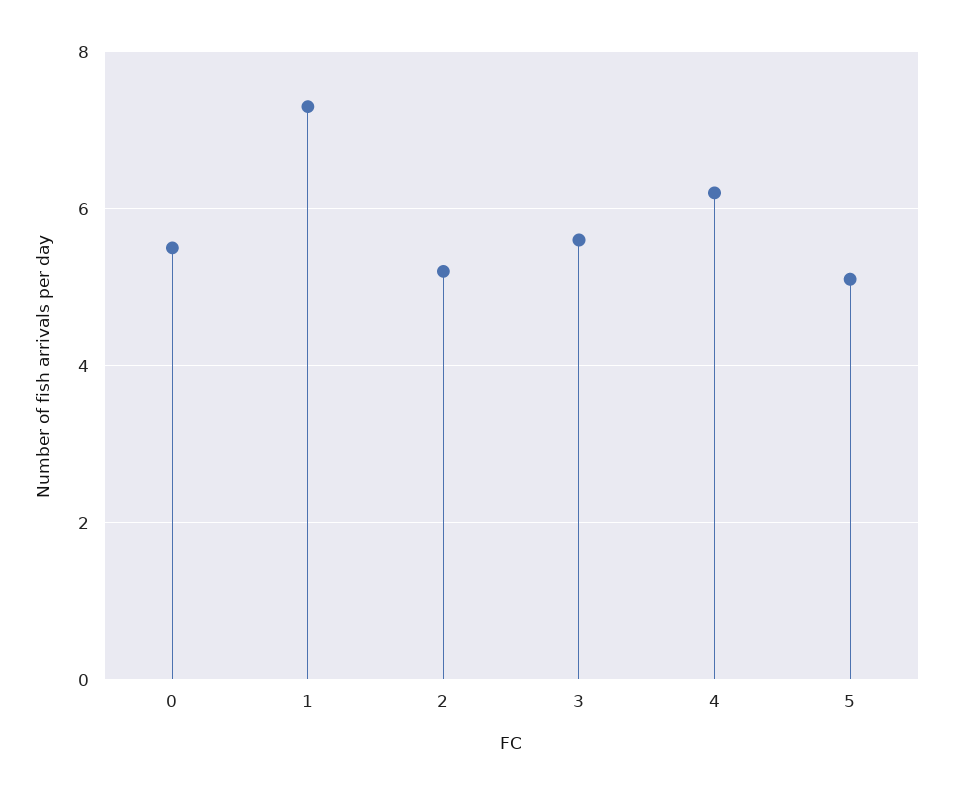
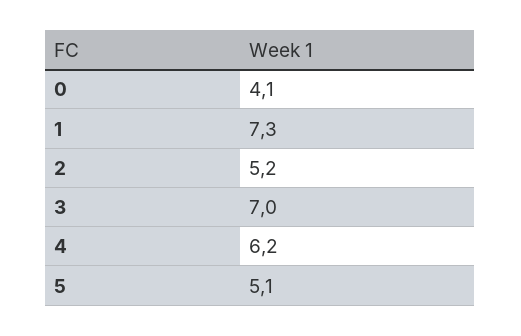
  {
-   "0": 5.5,
+   "0": 4.1,
    "1": 7.3,
    "2": 5.2,
-   "3": 5.5,
+   "3": 7,
    "4": 6.2,
    "5": 5.1
  }

